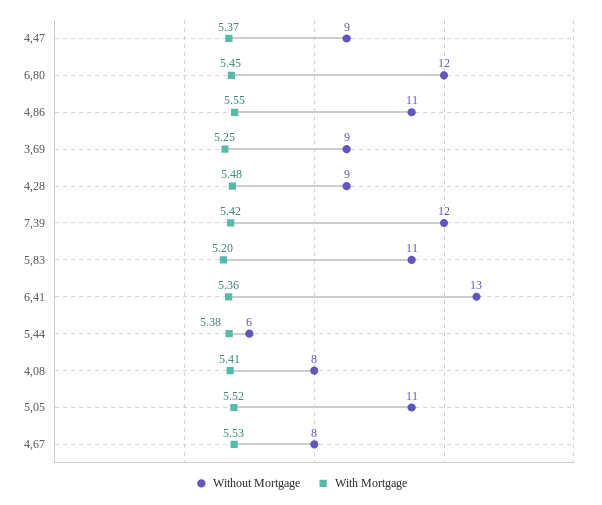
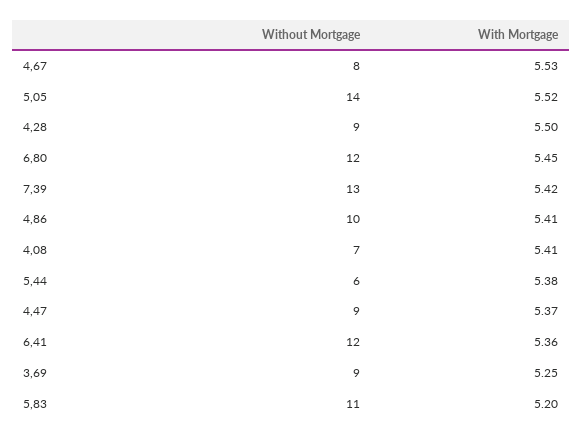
  {
    "Without Mortgage": {
      "4,47": 9,
      "6,80": 12,
-     "4,86": 11,
+     "4,86": 10,
      "3,69": 9,
      "4,28": 9,
-     "7,39": 12,
+     "7,39": 13,
      "5,83": 11,
-     "6,41": 13,
+     "6,41": 12,
      "5,44": 6,
-     "4,08": 8,
+     "4,08": 7,
-     "5,05": 11,
+     "5,05": 14,
      "4,67": 8
    },
    "With Mortgage": {
      "4,47": 5.37,
      "6,80": 5.45,
-     "4,86": 5.55,
+     "4,86": 5.41,
      "3,69": 5.25,
-     "4,28": 5.48,
+     "4,28": 5.5,
      "7,39": 5.42,
      "5,83": 5.2,
      "6,41": 5.36,
      "5,44": 5.38,
      "4,08": 5.41,
      "5,05": 5.52,
      "4,67": 5.53
    }
  }

